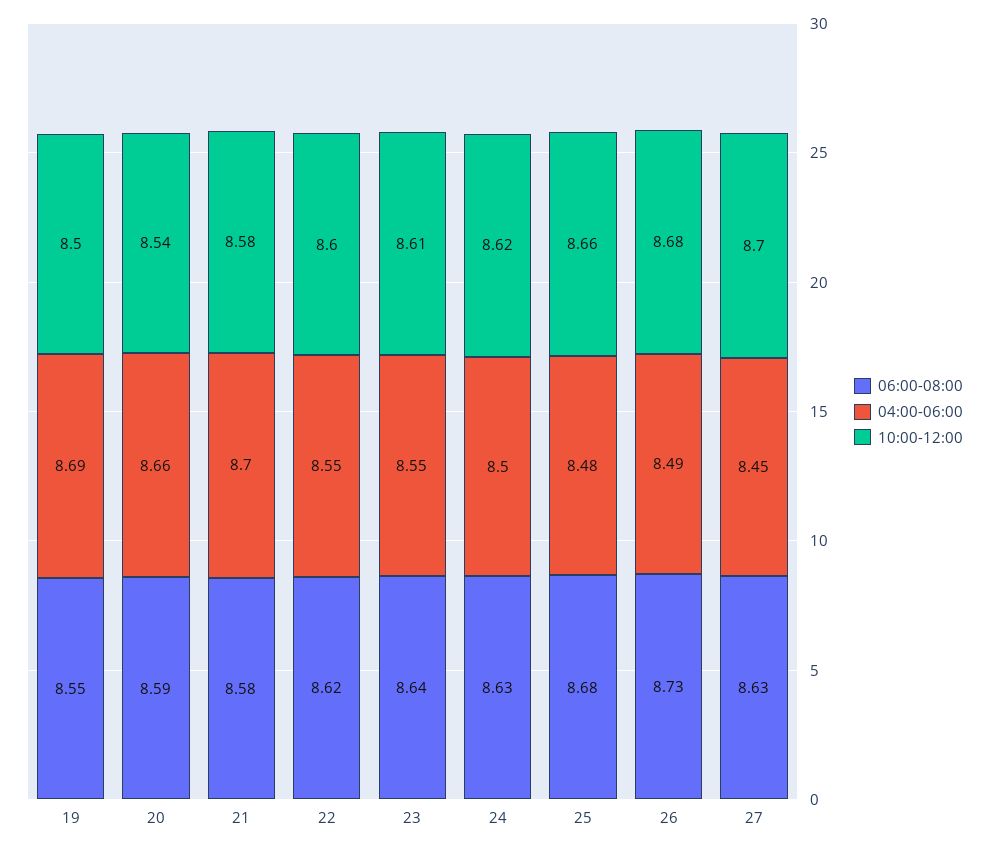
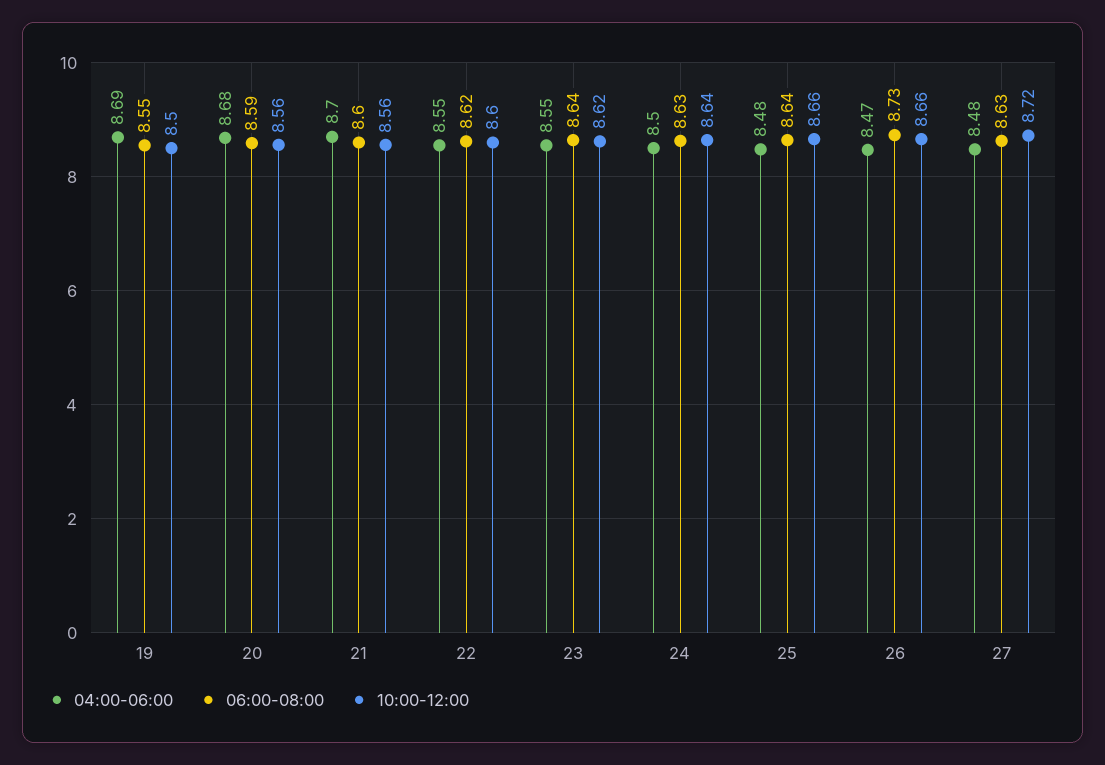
  {
    "06:00-08:00": {
      "19": 8.55,
      "20": 8.59,
-     "21": 8.58,
+     "21": 8.6,
      "22": 8.62,
      "23": 8.64,
      "24": 8.63,
-     "25": 8.68,
+     "25": 8.64,
      "26": 8.73,
      "27": 8.63
    },
    "04:00-06:00": {
      "19": 8.69,
-     "20": 8.66,
+     "20": 8.68,
      "21": 8.7,
      "22": 8.55,
      "23": 8.55,
      "24": 8.5,
      "25": 8.48,
-     "26": 8.49,
+     "26": 8.47,
-     "27": 8.45
+     "27": 8.48
    },
    "10:00-12:00": {
      "19": 8.5,
-     "20": 8.54,
+     "20": 8.56,
-     "21": 8.58,
+     "21": 8.56,
      "22": 8.6,
-     "23": 8.61,
+     "23": 8.62,
-     "24": 8.62,
+     "24": 8.64,
      "25": 8.66,
-     "26": 8.68,
+     "26": 8.66,
-     "27": 8.7
+     "27": 8.72
    }
  }

